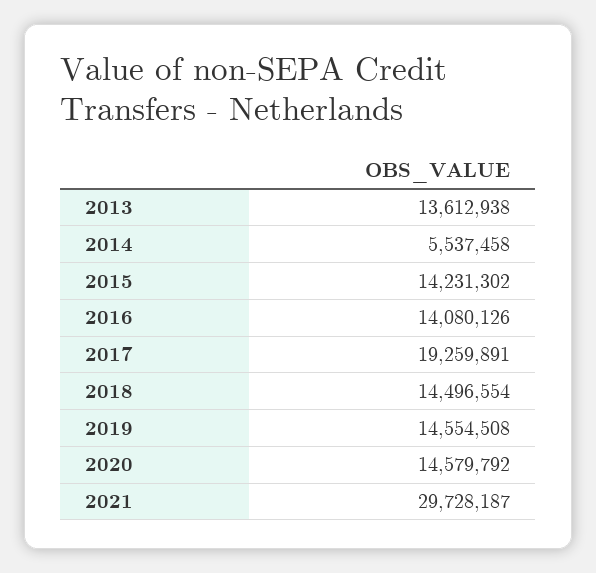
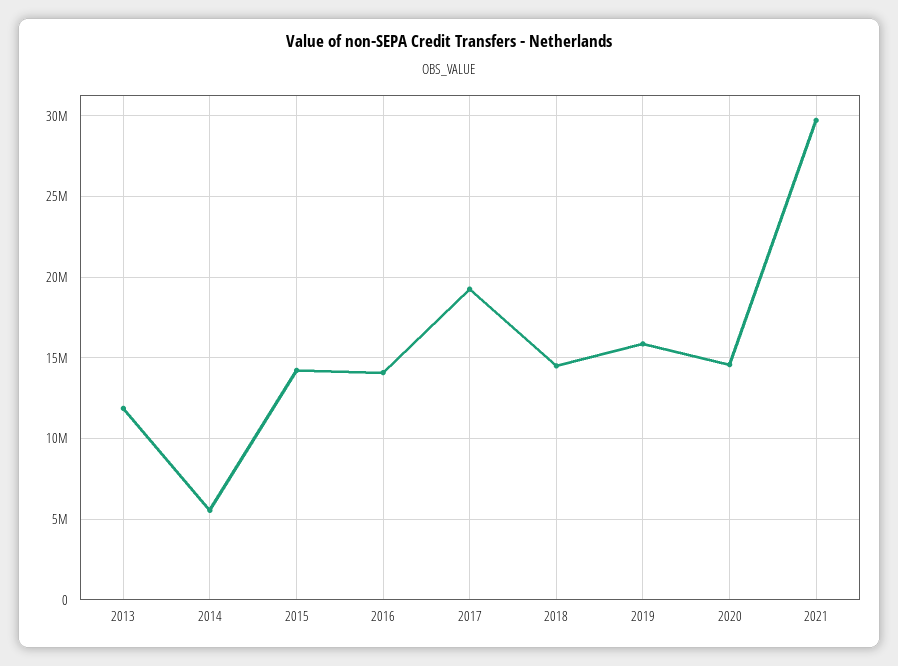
  {
-   "2013": 13612938,
+   "2013": 12000000,
    "2014": 5537458,
    "2015": 14231302,
    "2016": 14080126,
    "2017": 19259891,
    "2018": 14496554,
-   "2019": 14554508,
+   "2019": 16000000,
    "2020": 14579792,
    "2021": 29728187
  }

